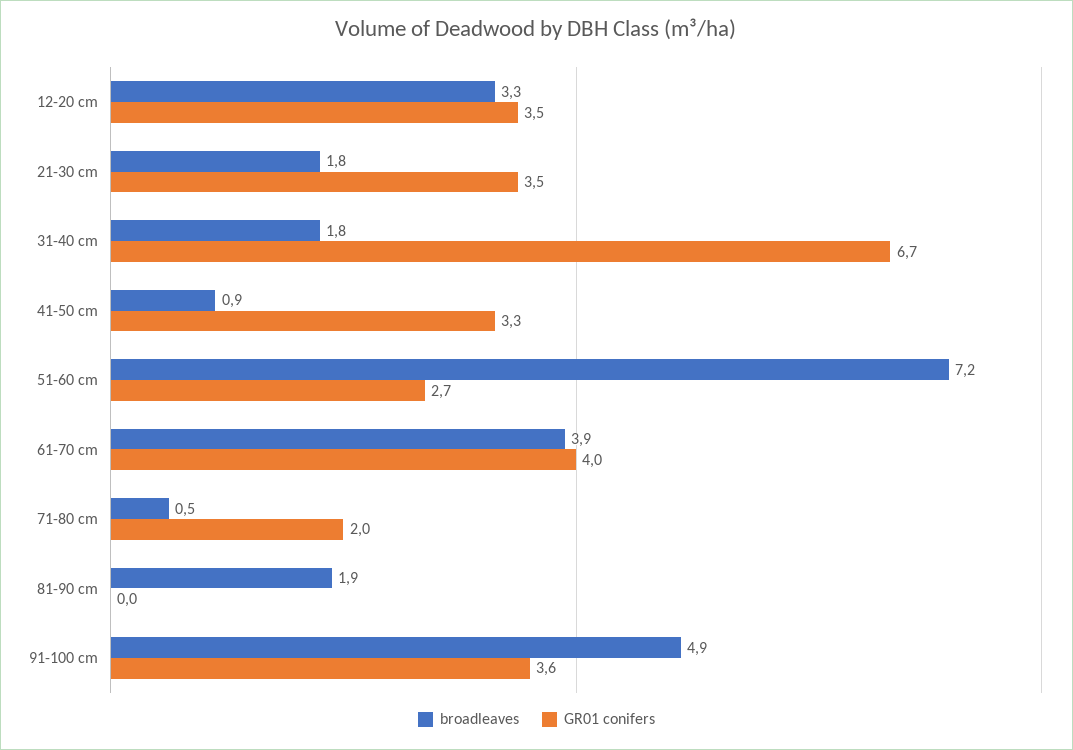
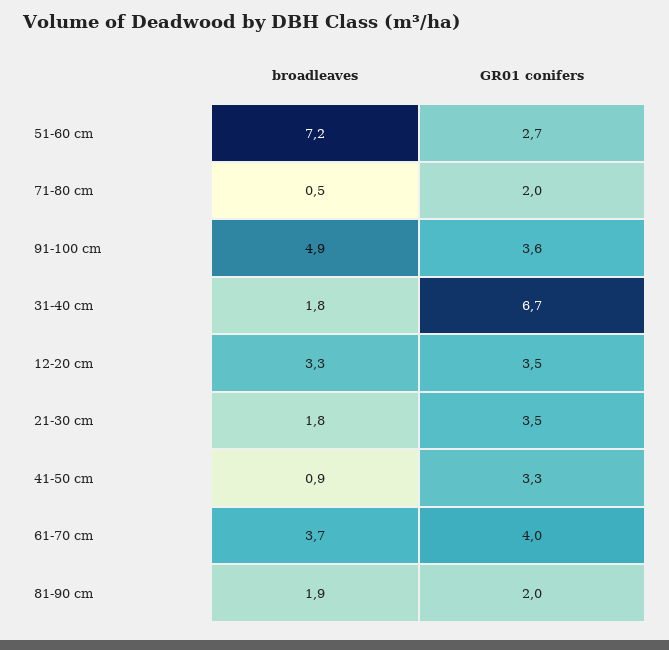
  {
    "broadleaves": {
      "12-20 cm": 3.3,
      "21-30 cm": 1.8,
      "31-40 cm": 1.8,
      "41-50 cm": 0.9,
      "51-60 cm": 7.2,
-     "61-70 cm": 3.9,
+     "61-70 cm": 3.7,
      "71-80 cm": 0.5,
      "81-90 cm": 1.9,
      "91-100 cm": 4.9
    },
    "GR01 conifers": {
      "12-20 cm": 3.5,
      "21-30 cm": 3.5,
      "31-40 cm": 6.7,
      "41-50 cm": 3.3,
      "51-60 cm": 2.7,
      "61-70 cm": 4,
      "71-80 cm": 2,
-     "81-90 cm": 0,
+     "81-90 cm": 2,
      "91-100 cm": 3.6
    }
  }

